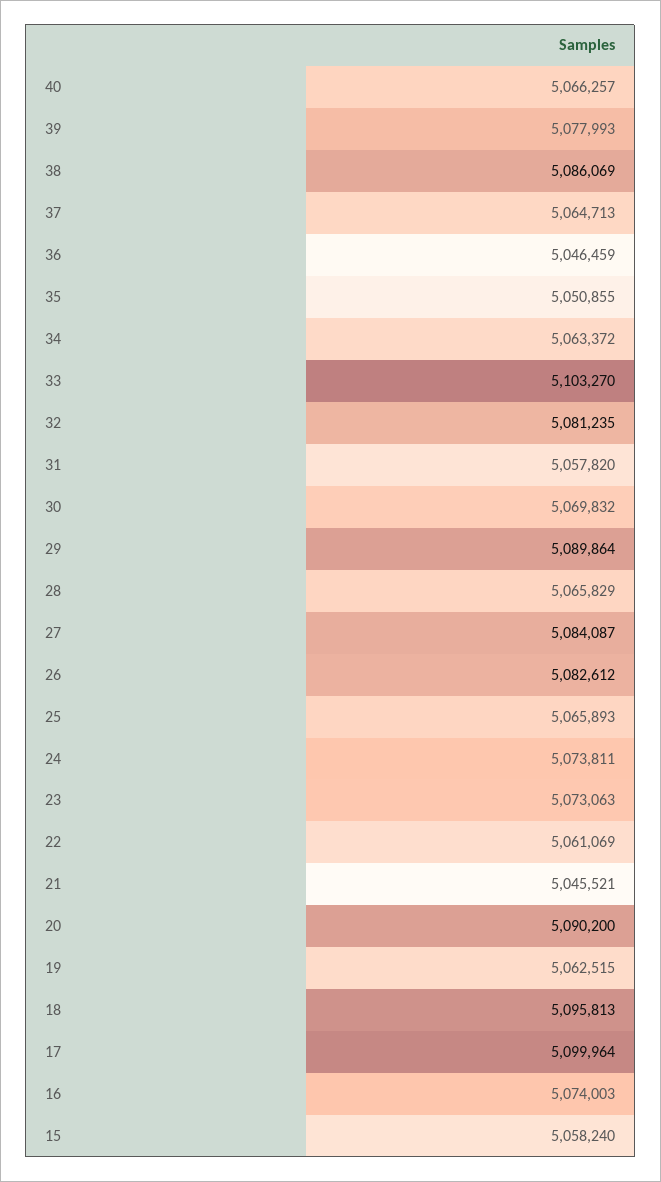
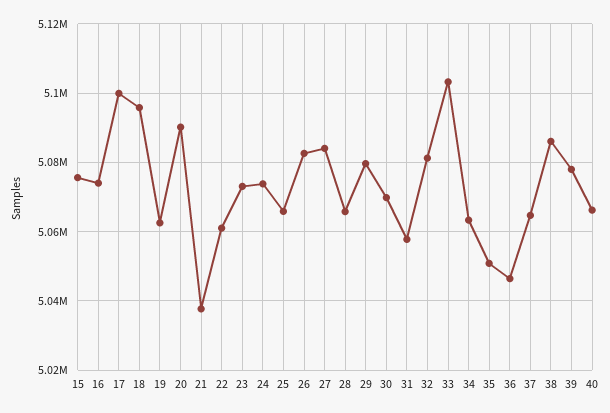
  {
    "40": 5066257,
    "39": 5077993,
    "38": 5086069,
    "37": 5064713,
    "36": 5046459,
    "35": 5050855,
    "34": 5063372,
    "33": 5103270,
    "32": 5081235,
    "31": 5057820,
    "30": 5069832,
-   "29": 5089864,
+   "29": 5080000,
    "28": 5065829,
    "27": 5084087,
    "26": 5082612,
    "25": 5065893,
    "24": 5073811,
    "23": 5073063,
    "22": 5061069,
-   "21": 5045521,
+   "21": 5038000,
    "20": 5090200,
    "19": 5062515,
    "18": 5095813,
    "17": 5099964,
    "16": 5074003,
-   "15": 5058240
+   "15": 5076000
  }

